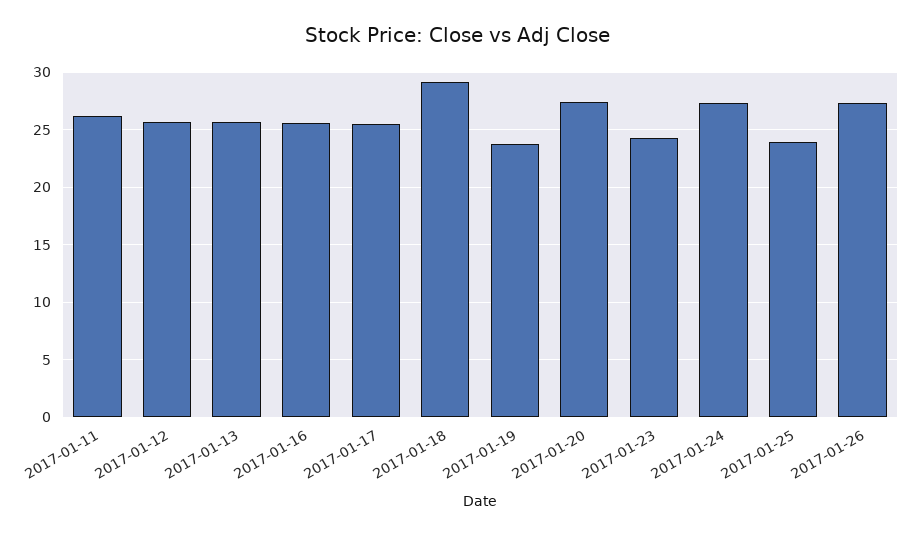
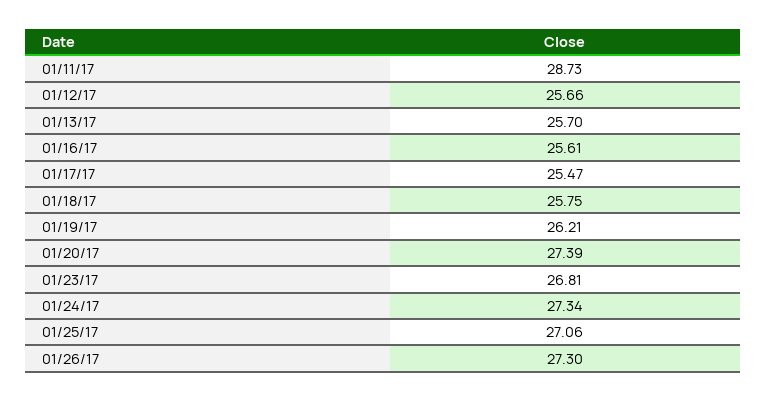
  {
-   "2017-01-11": 26,
+   "2017-01-11": 28.73,
    "2017-01-12": 25.66,
    "2017-01-13": 25.7,
    "2017-01-16": 25.61,
    "2017-01-17": 25.47,
-   "2017-01-18": 29,
+   "2017-01-18": 25.75,
-   "2017-01-19": 24,
+   "2017-01-19": 26.21,
    "2017-01-20": 27.39,
-   "2017-01-23": 24,
+   "2017-01-23": 26.81,
    "2017-01-24": 27.34,
-   "2017-01-25": 24,
+   "2017-01-25": 27.06,
    "2017-01-26": 27.3
  }

